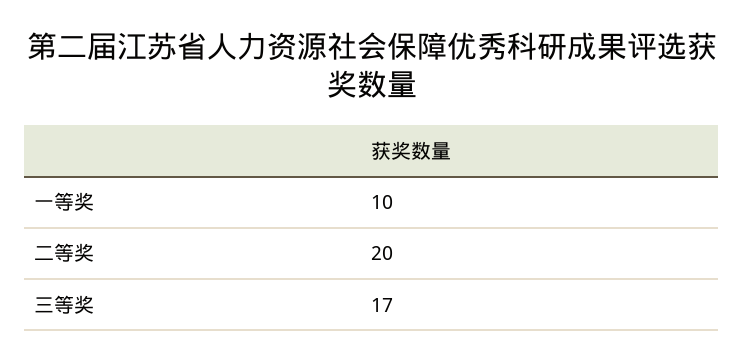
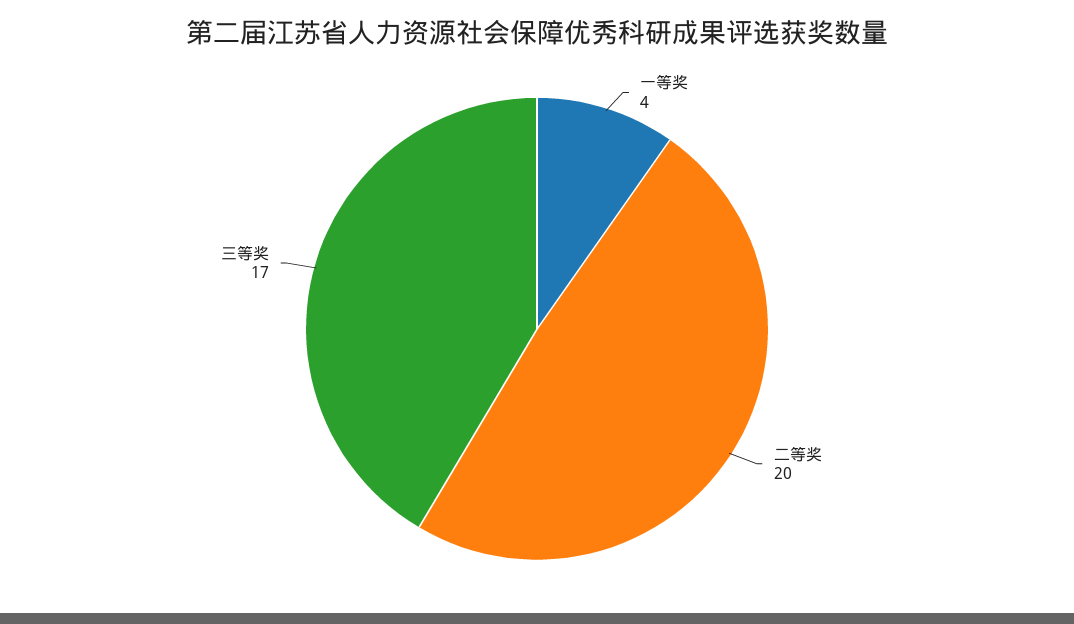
  {
-   "一等奖": 10,
+   "一等奖": 4,
    "二等奖": 20,
    "三等奖": 17
  }

